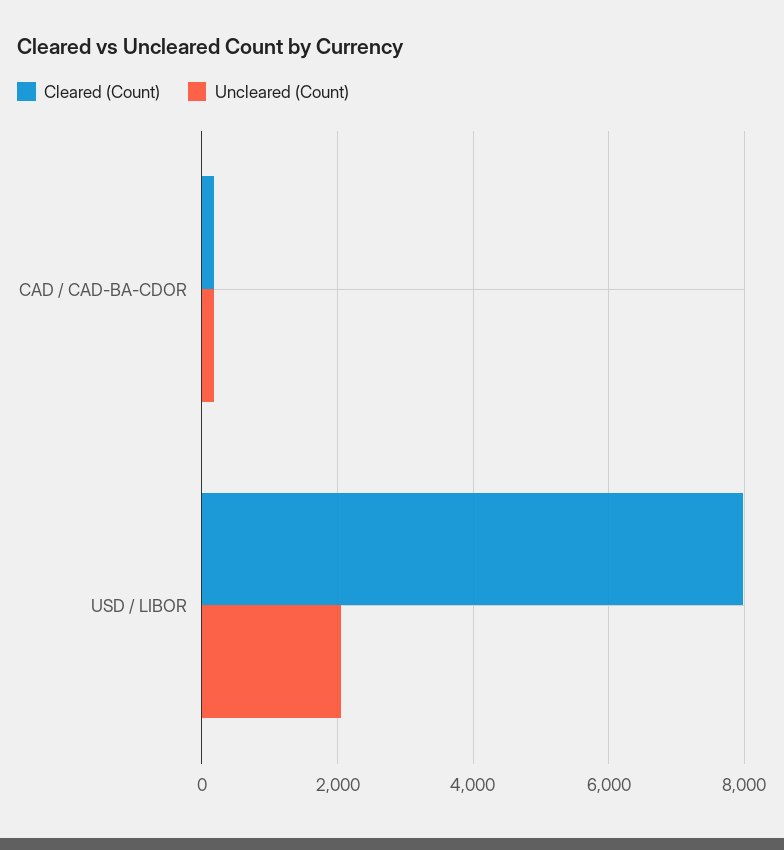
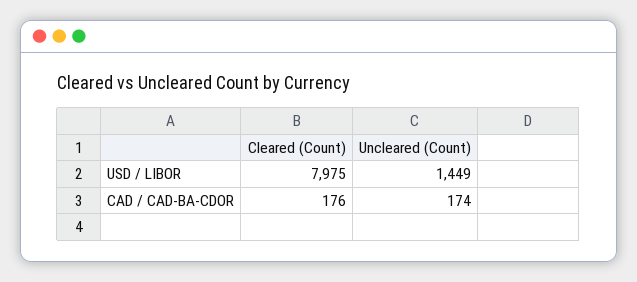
  {
    "Cleared (Count)": {
      "CAD / CAD-BA-CDOR": 176,
      "USD / LIBOR": 7975
    },
    "Uncleared (Count)": {
      "CAD / CAD-BA-CDOR": 174,
-     "USD / LIBOR": 2000
+     "USD / LIBOR": 1449
    }
  }

